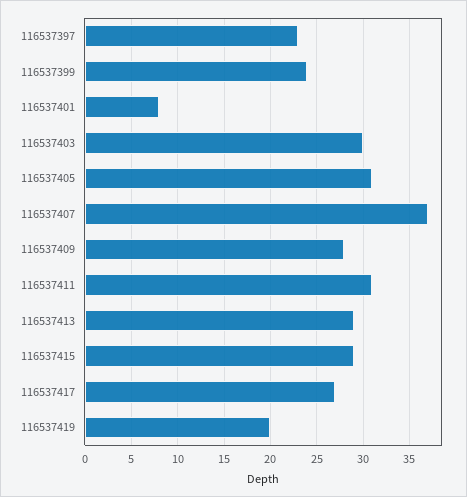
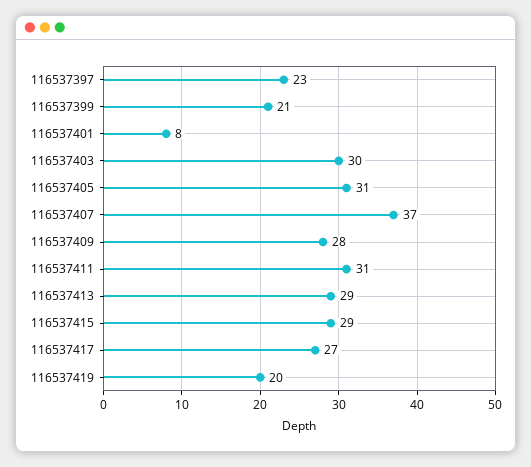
  {
    "116537397": 23,
-   "116537399": 24,
+   "116537399": 21,
    "116537401": 8,
    "116537403": 30,
    "116537405": 31,
    "116537407": 37,
    "116537409": 28,
    "116537411": 31,
    "116537413": 29,
    "116537415": 29,
    "116537417": 27,
    "116537419": 20
  }

